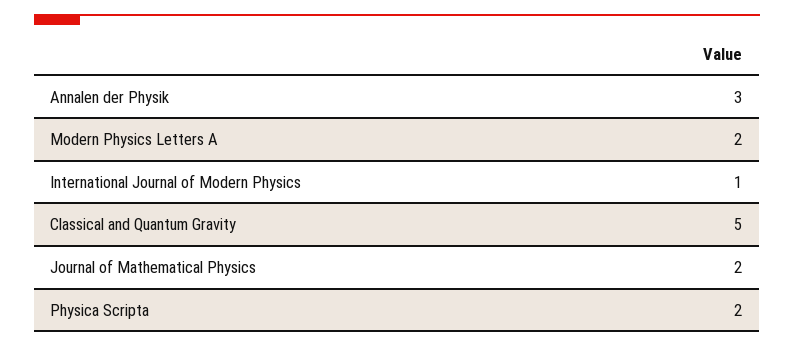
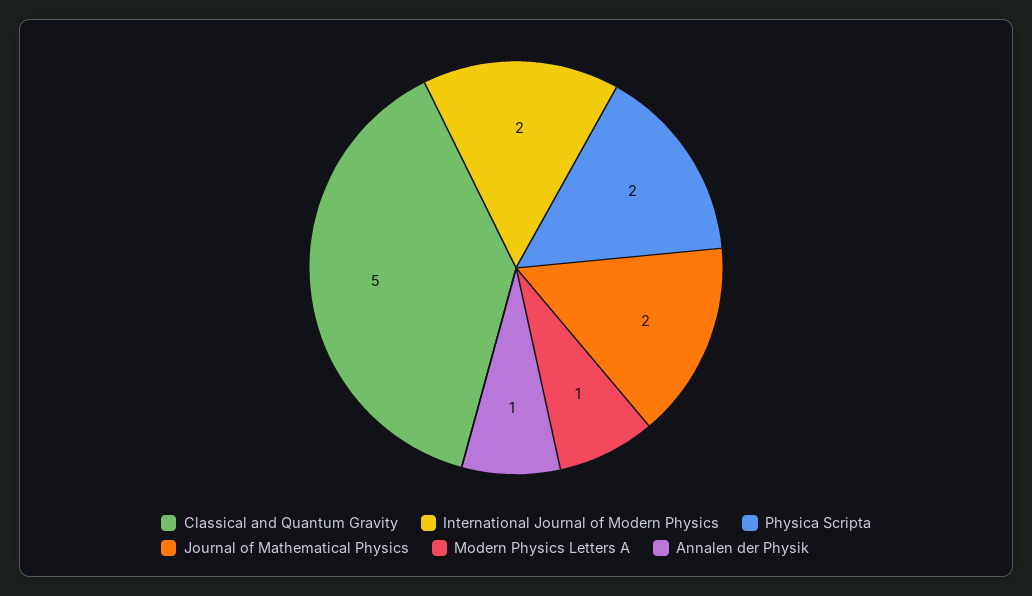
  {
-   "Annalen der Physik": 3,
+   "Annalen der Physik": 1,
-   "Modern Physics Letters A": 2,
+   "Modern Physics Letters A": 1,
-   "International Journal of Modern Physics": 1,
+   "International Journal of Modern Physics": 2,
    "Classical and Quantum Gravity": 5,
    "Journal of Mathematical Physics": 2,
    "Physica Scripta": 2
  }

